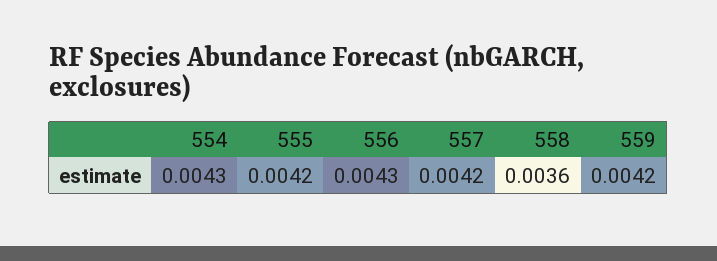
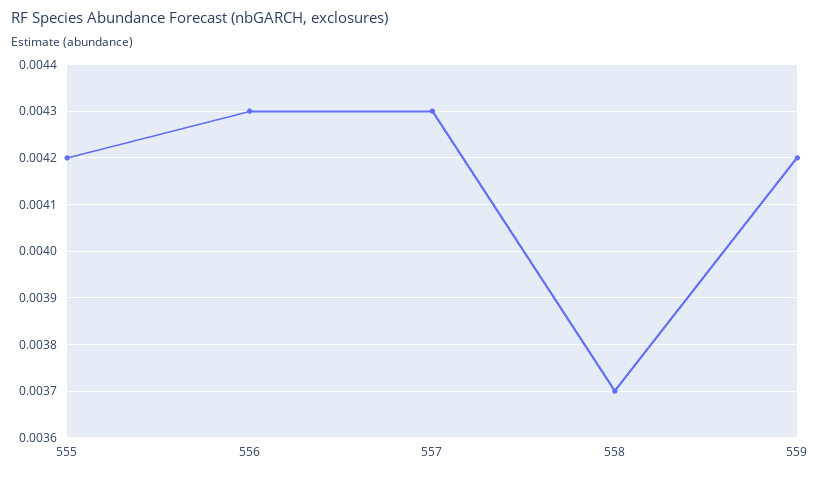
  {
-   "554": 0.0043,
    "555": 0.0042,
    "556": 0.0043,
-   "557": 0.0042,
+   "557": 0.0043,
-   "558": 0.0036,
+   "558": 0.0037,
    "559": 0.0042
  }

